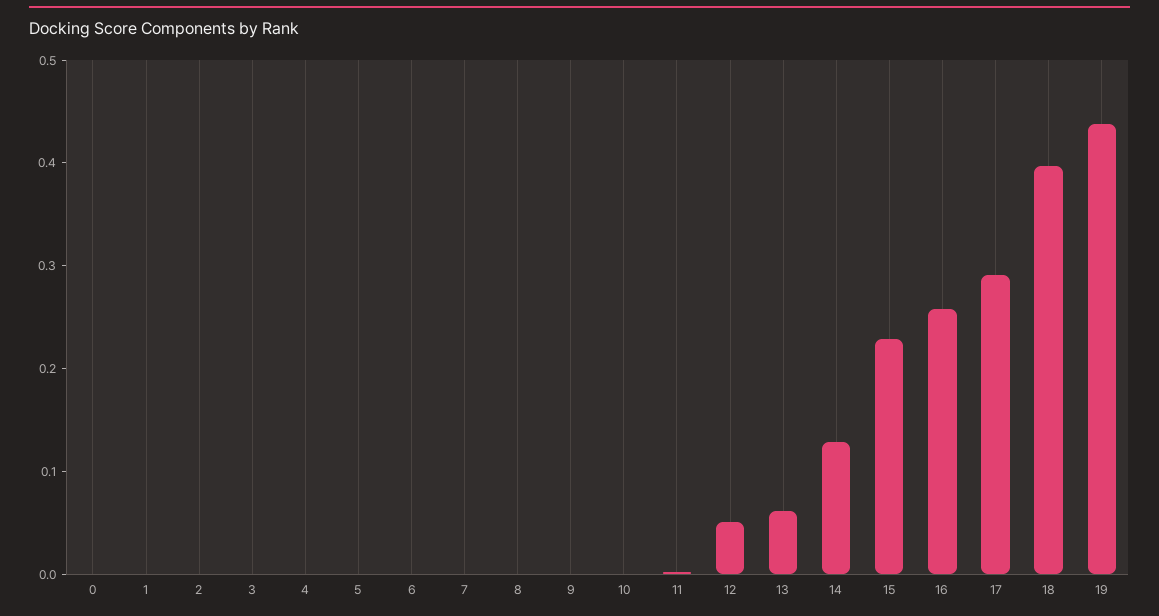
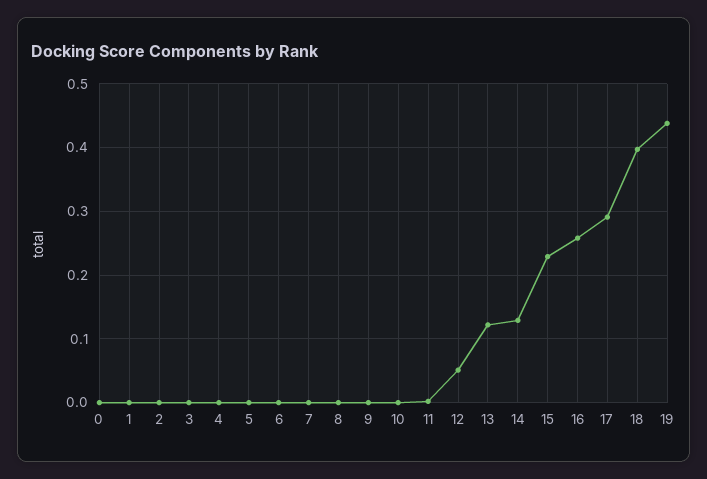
  {
    "0": 0,
    "1": 0,
    "2": 0,
    "3": 0,
    "4": 0,
    "5": 0,
    "6": 0,
    "7": 0,
    "8": 0,
    "9": 0,
    "10": 0,
    "11": 0,
    "12": 0.05,
-   "13": 0.06,
+   "13": 0.12,
    "14": 0.13,
    "15": 0.23,
    "16": 0.26,
    "17": 0.29,
    "18": 0.4,
    "19": 0.44
  }

